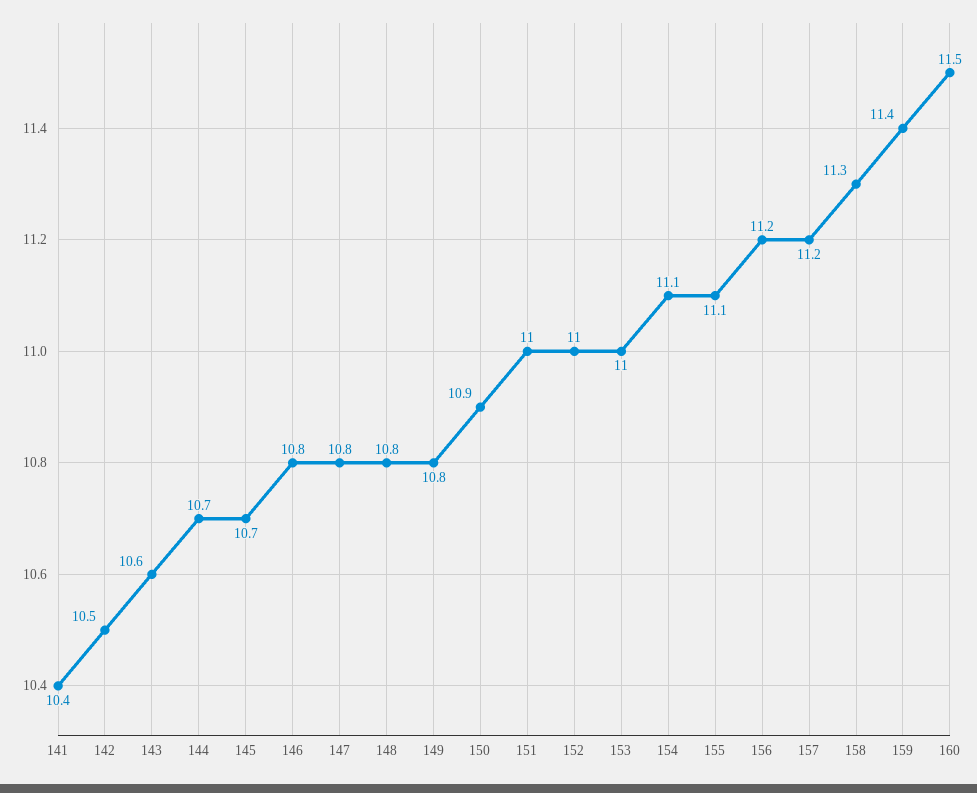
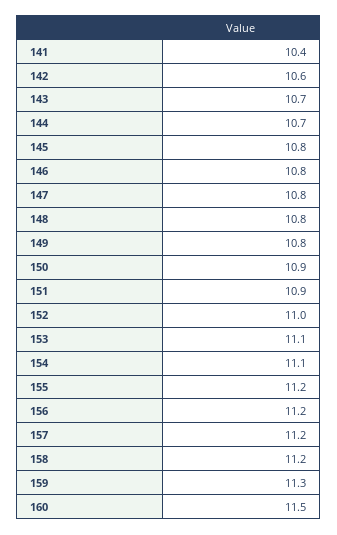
  {
    "141": 10.4,
-   "142": 10.5,
+   "142": 10.6,
-   "143": 10.6,
+   "143": 10.7,
    "144": 10.7,
-   "145": 10.7,
+   "145": 10.8,
    "146": 10.8,
    "147": 10.8,
    "148": 10.8,
    "149": 10.8,
    "150": 10.9,
-   "151": 11,
+   "151": 10.9,
    "152": 11,
-   "153": 11,
+   "153": 11.1,
    "154": 11.1,
-   "155": 11.1,
+   "155": 11.2,
    "156": 11.2,
    "157": 11.2,
-   "158": 11.3,
+   "158": 11.2,
-   "159": 11.4,
+   "159": 11.3,
    "160": 11.5
  }

